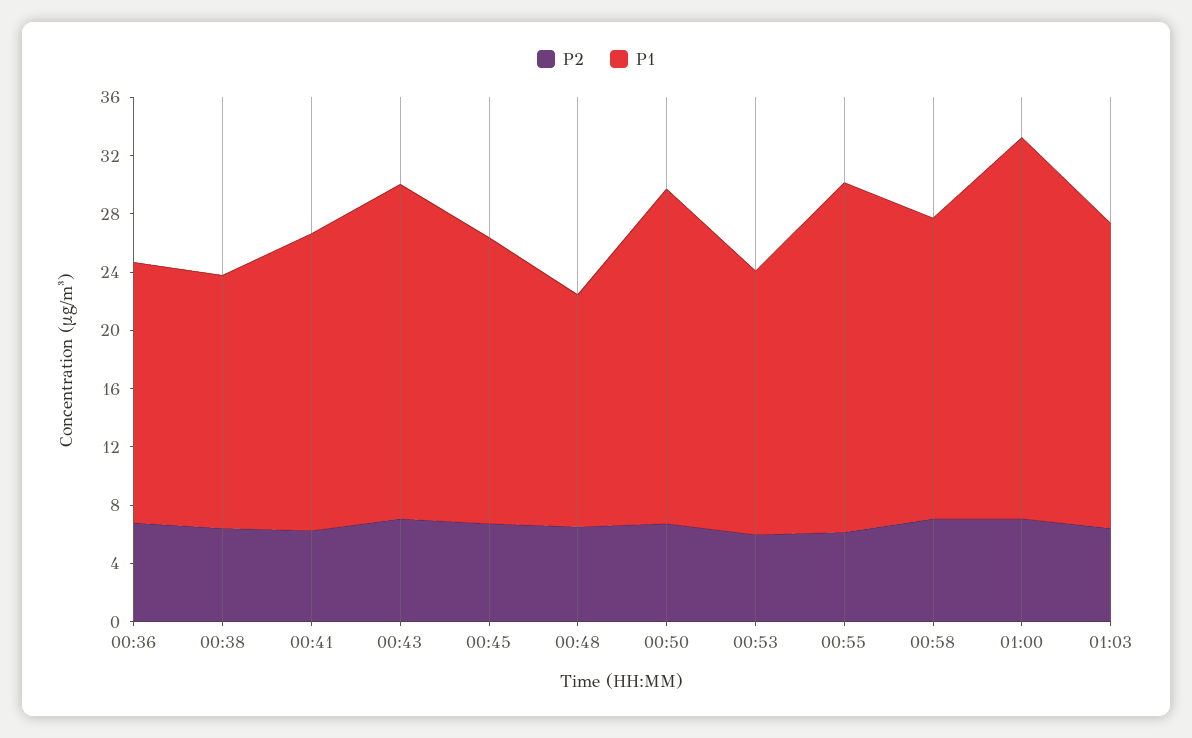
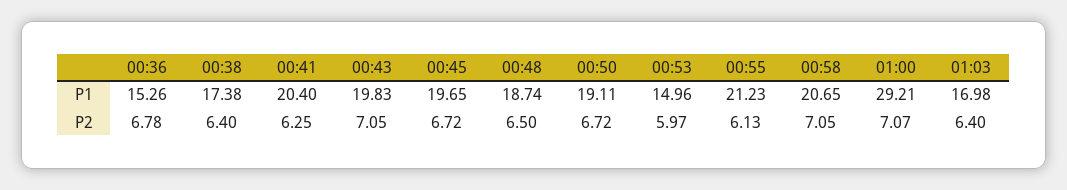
  {
    "P2": {
      "00:36": 6.78,
      "00:38": 6.4,
      "00:41": 6.25,
      "00:43": 7.05,
      "00:45": 6.72,
      "00:48": 6.5,
      "00:50": 6.72,
      "00:53": 5.97,
      "00:55": 6.13,
      "00:58": 7.05,
      "01:00": 7.07,
      "01:03": 6.4
    },
    "P1": {
-     "00:36": 18,
+     "00:36": 15.26,
      "00:38": 17.38,
      "00:41": 20.4,
-     "00:43": 23,
+     "00:43": 19.83,
      "00:45": 19.65,
-     "00:48": 16,
+     "00:48": 18.74,
-     "00:50": 23,
+     "00:50": 19.11,
-     "00:53": 18,
+     "00:53": 14.96,
-     "00:55": 24,
+     "00:55": 21.23,
      "00:58": 20.65,
-     "01:00": 26,
+     "01:00": 29.21,
-     "01:03": 21
+     "01:03": 16.98
    }
  }

